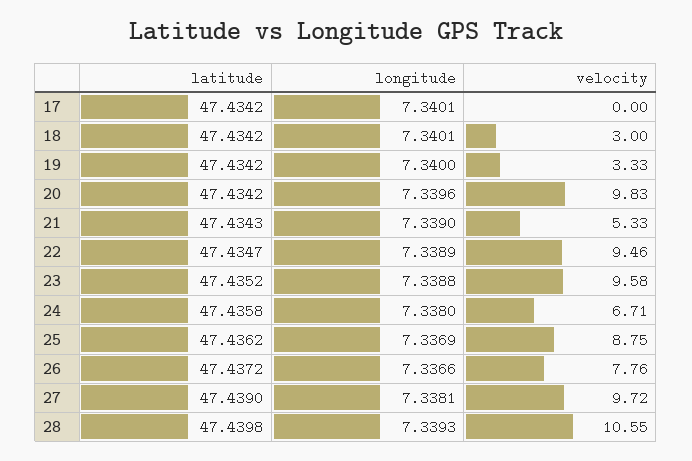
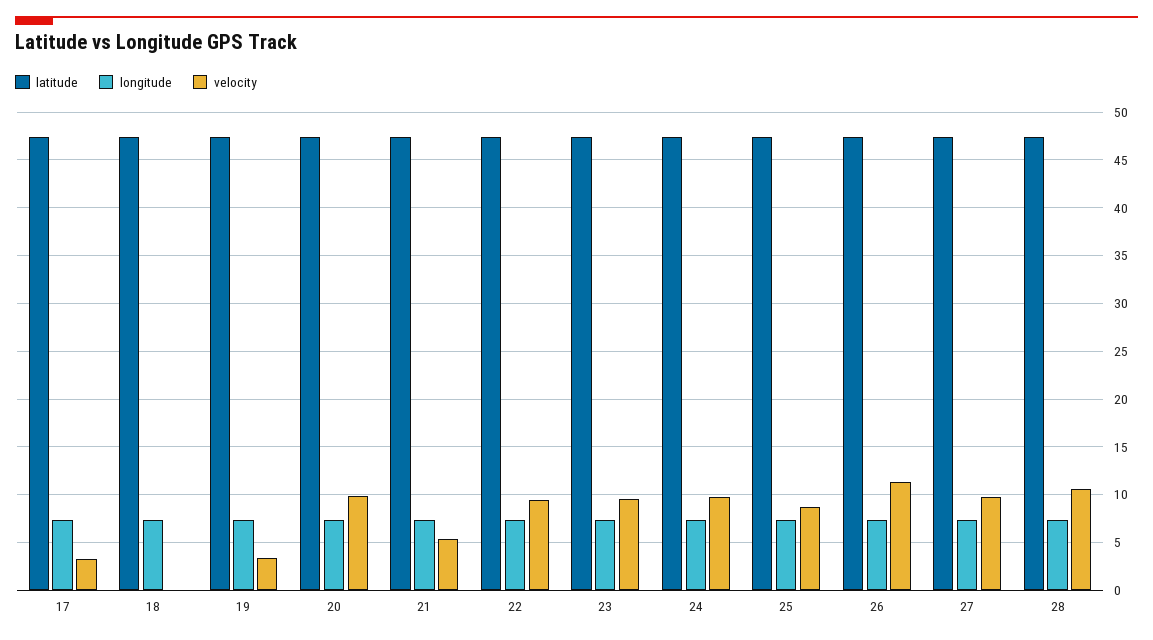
  {
    "latitude": {
      "17": 47.4342,
      "18": 47.4342,
      "19": 47.4342,
      "20": 47.4342,
      "21": 47.4343,
      "22": 47.4347,
      "23": 47.4352,
      "24": 47.4358,
      "25": 47.4362,
      "26": 47.4372,
      "27": 47.439,
      "28": 47.4398
    },
    "longitude": {
      "17": 7.3401,
      "18": 7.3401,
      "19": 7.34,
      "20": 7.3396,
      "21": 7.339,
      "22": 7.3389,
      "23": 7.3388,
      "24": 7.338,
      "25": 7.3369,
      "26": 7.3366,
      "27": 7.3381,
      "28": 7.3393
    },
    "velocity": {
-     "17": 0,
+     "17": 3,
-     "18": 3,
+     "18": 0,
      "19": 3.33,
      "20": 9.83,
      "21": 5.33,
      "22": 9.46,
      "23": 9.58,
-     "24": 6.71,
+     "24": 10,
      "25": 8.75,
-     "26": 7.76,
+     "26": 11,
      "27": 9.72,
      "28": 10.55
    }
  }

